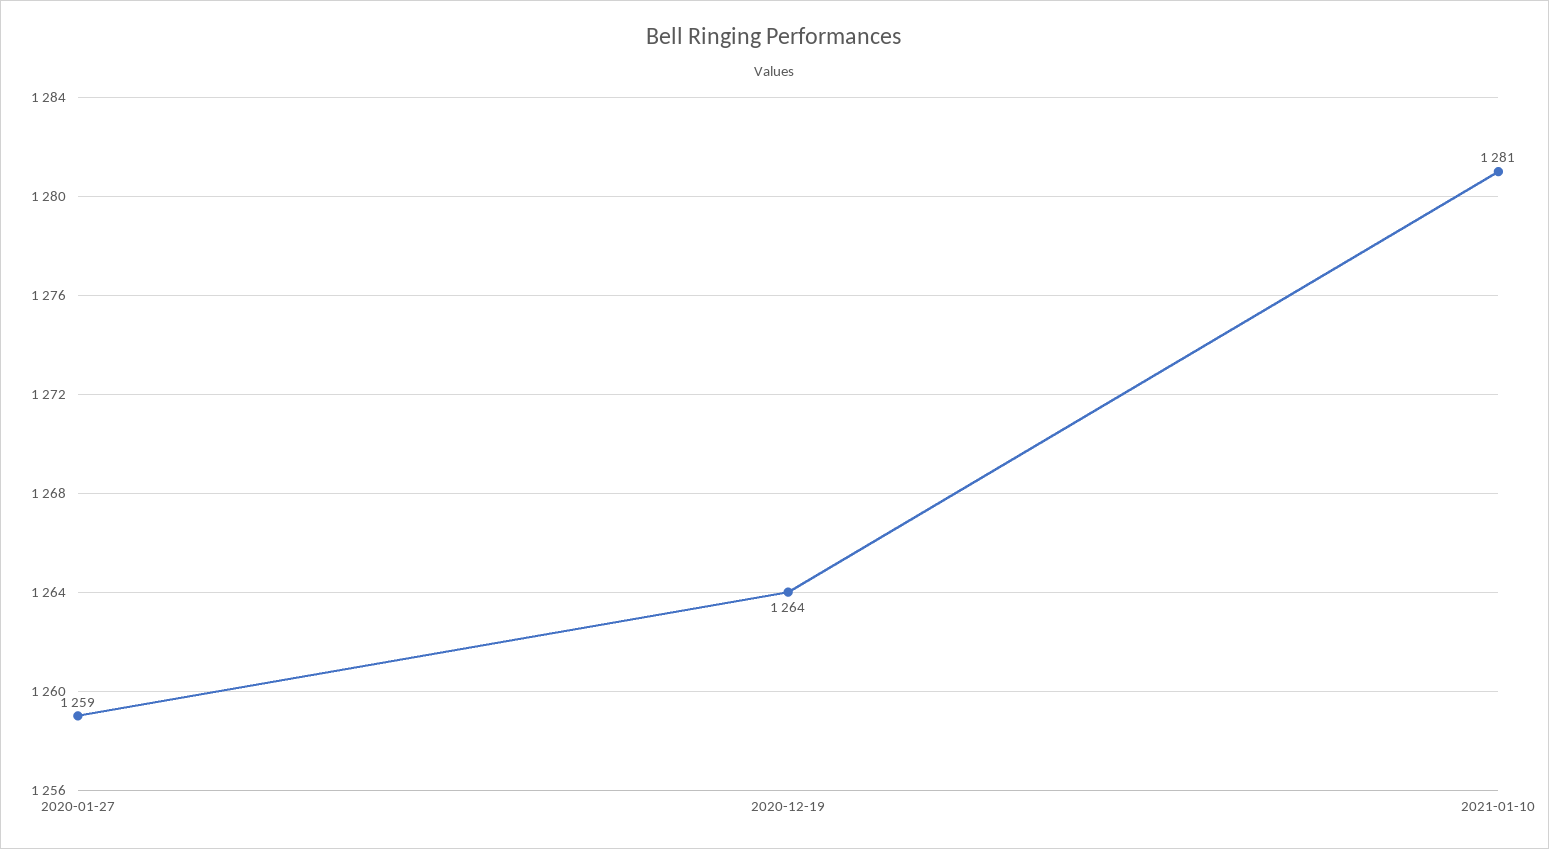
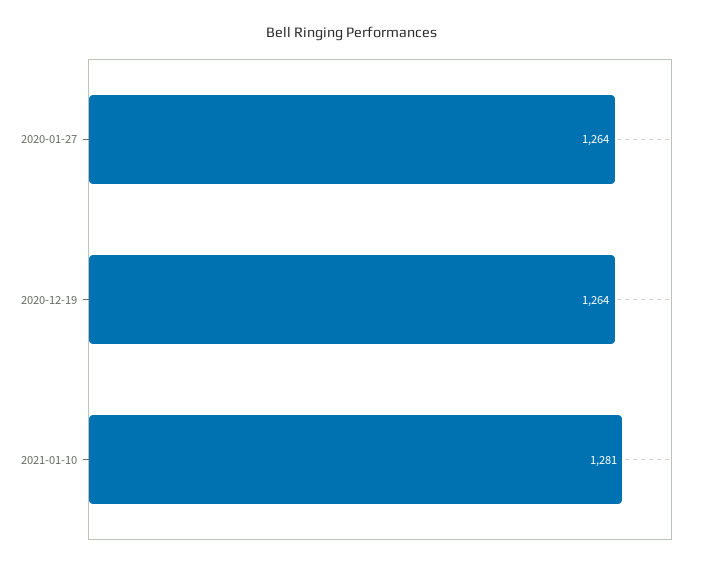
  {
-   "2020-01-27": 1259,
+   "2020-01-27": 1264,
    "2020-12-19": 1264,
    "2021-01-10": 1281
  }

